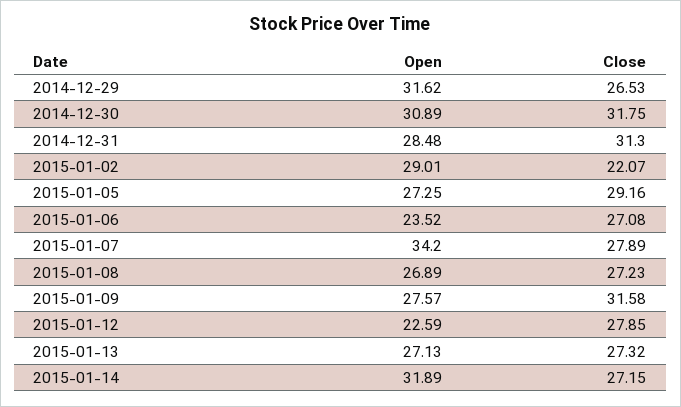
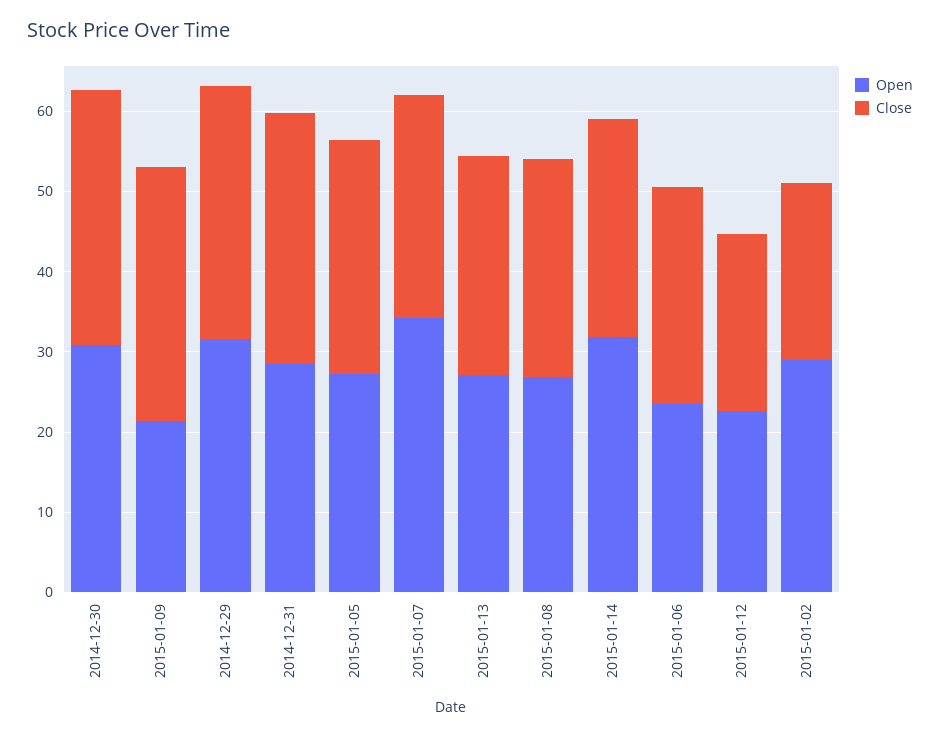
  {
    "Open": {
      "2014-12-29": 31.62,
      "2014-12-30": 30.89,
      "2014-12-31": 28.48,
      "2015-01-02": 29.01,
      "2015-01-05": 27.25,
      "2015-01-06": 23.52,
      "2015-01-07": 34.2,
      "2015-01-08": 26.89,
-     "2015-01-09": 27.57,
+     "2015-01-09": 22,
      "2015-01-12": 22.59,
      "2015-01-13": 27.13,
      "2015-01-14": 31.89
    },
    "Close": {
-     "2014-12-29": 26.53,
+     "2014-12-29": 32,
      "2014-12-30": 31.75,
      "2014-12-31": 31.3,
      "2015-01-02": 22.07,
      "2015-01-05": 29.16,
      "2015-01-06": 27.08,
      "2015-01-07": 27.89,
      "2015-01-08": 27.23,
      "2015-01-09": 31.58,
-     "2015-01-12": 27.85,
+     "2015-01-12": 22,
      "2015-01-13": 27.32,
      "2015-01-14": 27.15
    }
  }

